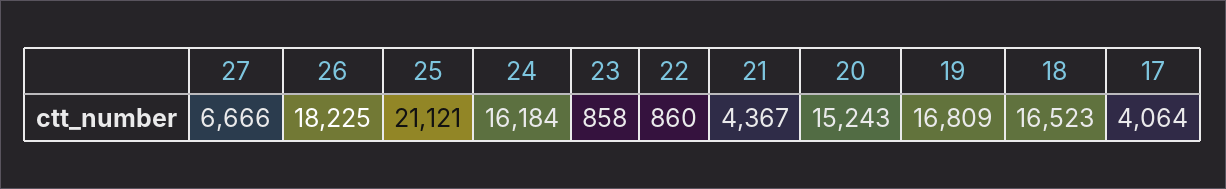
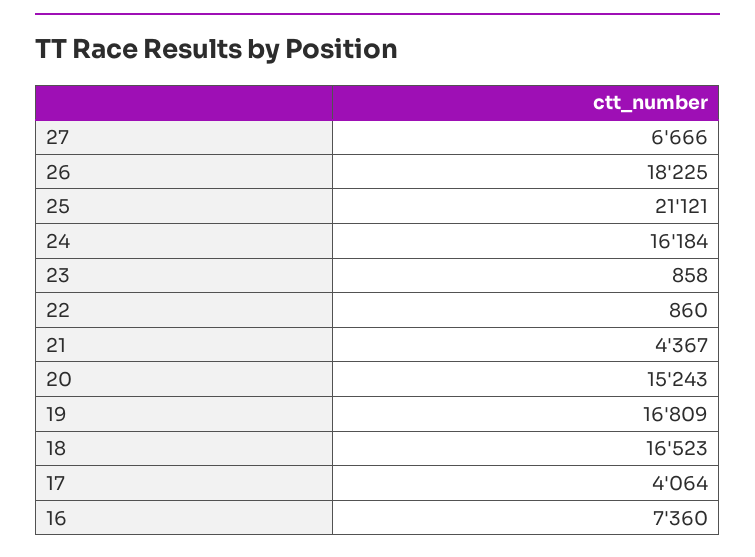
  {
    "27": 6666,
    "26": 18225,
    "25": 21121,
    "24": 16184,
    "23": 858,
    "22": 860,
    "21": 4367,
    "20": 15243,
    "19": 16809,
    "18": 16523,
-   "17": 4064
+   "17": 4064,
+   "16": 7360
  }

